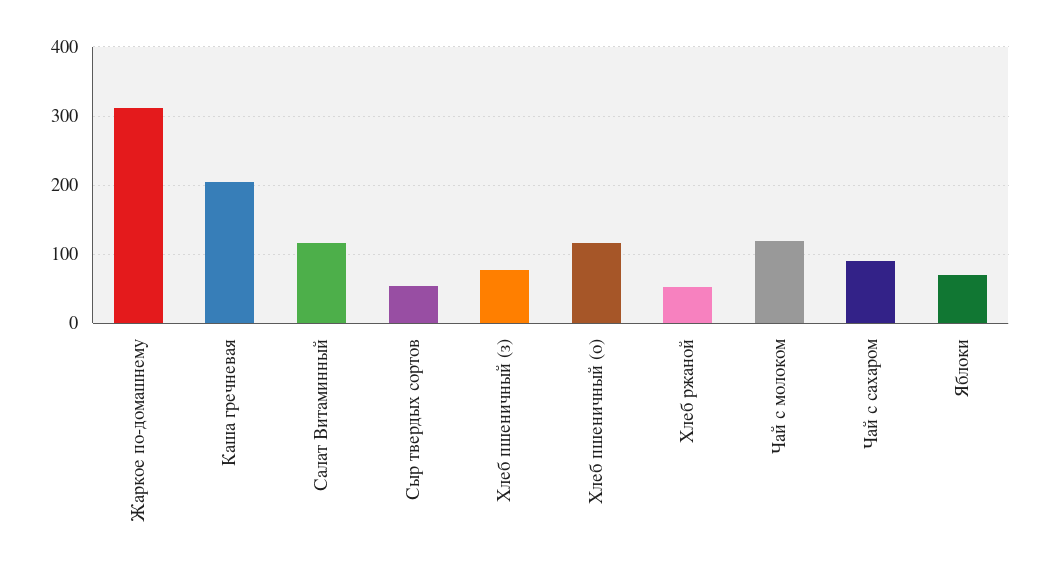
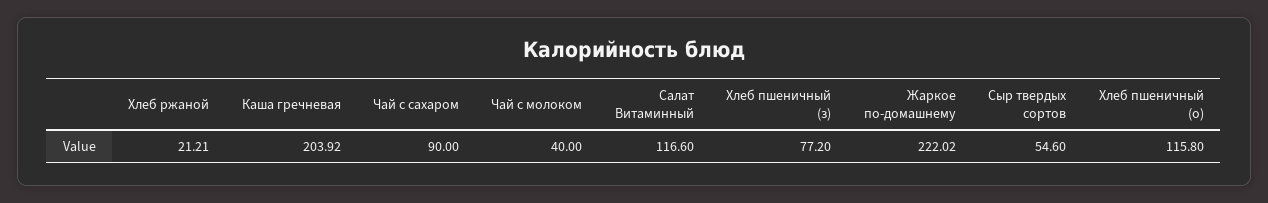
  {
-   "Жаркое по-домашнему": 310,
+   "Жаркое по-домашнему": 222.02,
    "Каша гречневая": 203.92,
    "Салат Витаминный": 116.6,
    "Сыр твердых сортов": 54.6,
    "Хлеб пшеничный (з)": 77.2,
    "Хлеб пшеничный (о)": 115.8,
-   "Хлеб ржаной": 50,
+   "Хлеб ржаной": 21.21,
-   "Чай с молоком": 120,
+   "Чай с молоком": 40,
-   "Чай с сахаром": 90,
+   "Чай с сахаром": 90
-   "Яблоки": 70
  }

